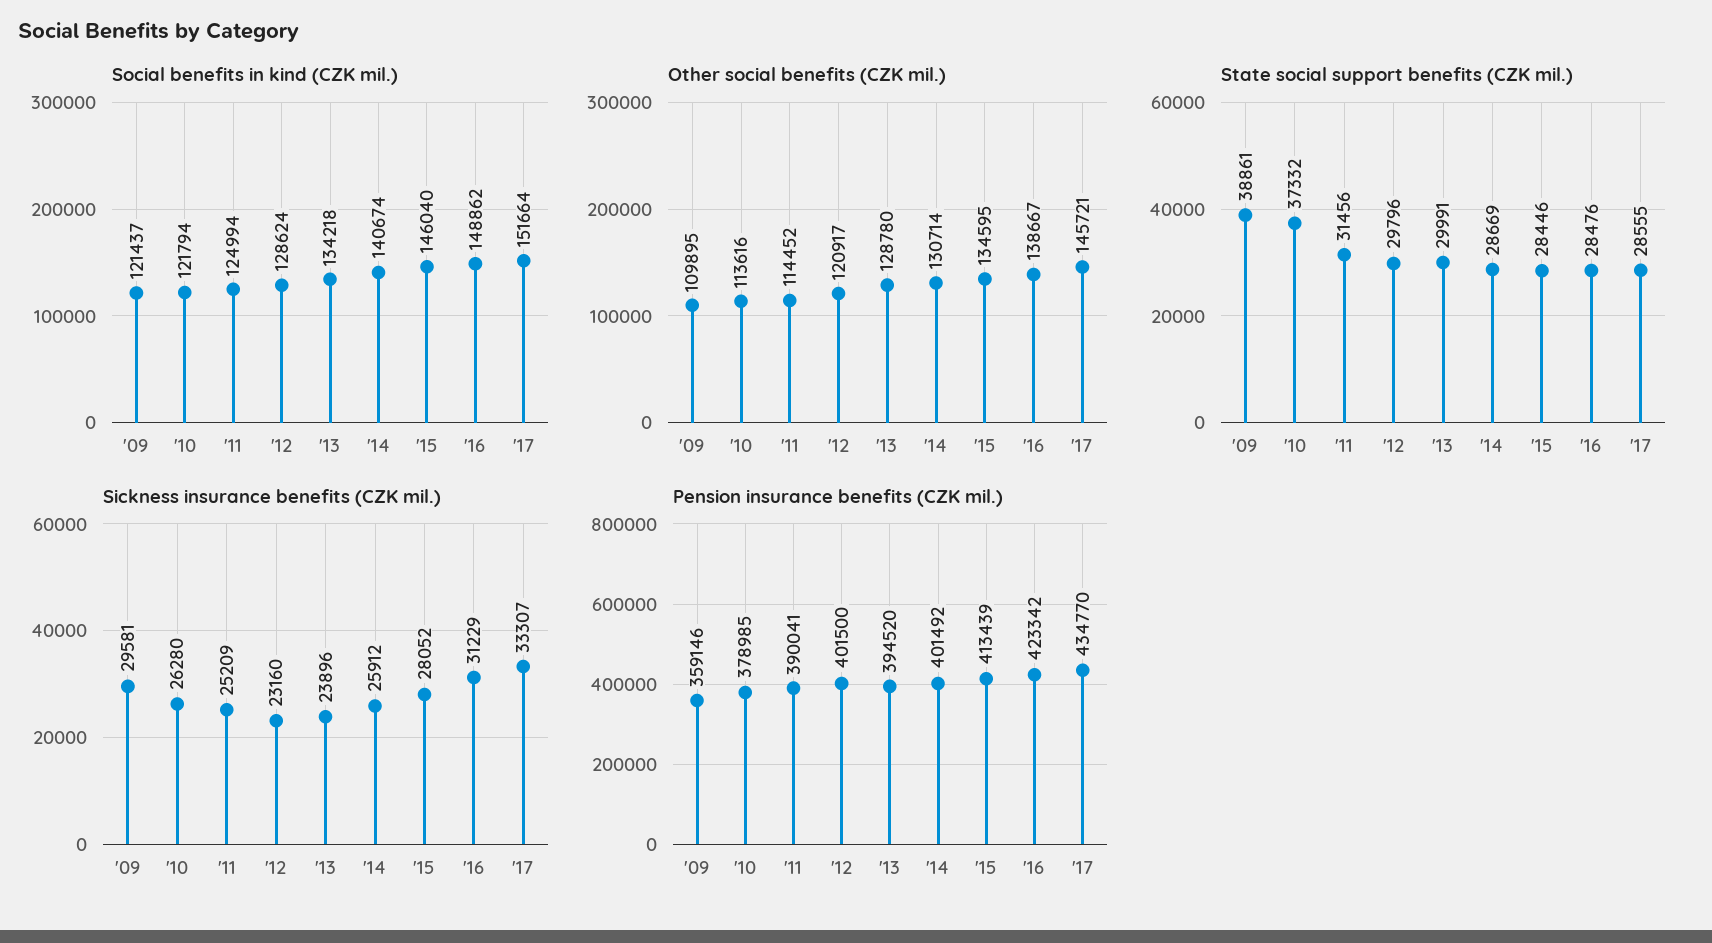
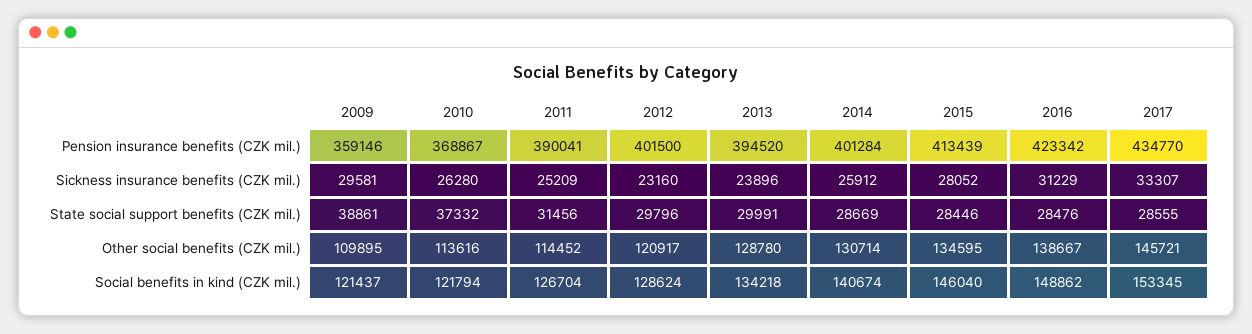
  {
    "Social benefits in kind (CZK mil.)": {
      "'09": 121437,
      "'10": 121794,
-     "'11": 124994,
+     "'11": 126704,
      "'12": 128624,
      "'13": 134218,
      "'14": 140674,
      "'15": 146040,
      "'16": 148862,
-     "'17": 151664
+     "'17": 153345
    },
    "Other social benefits (CZK mil.)": {
      "'09": 109895,
      "'10": 113616,
      "'11": 114452,
      "'12": 120917,
      "'13": 128780,
      "'14": 130714,
      "'15": 134595,
      "'16": 138667,
      "'17": 145721
    },
    "State social support benefits (CZK mil.)": {
      "'09": 38861,
      "'10": 37332,
      "'11": 31456,
      "'12": 29796,
      "'13": 29991,
      "'14": 28669,
      "'15": 28446,
      "'16": 28476,
      "'17": 28555
    },
    "Sickness insurance benefits (CZK mil.)": {
      "'09": 29581,
      "'10": 26280,
      "'11": 25209,
      "'12": 23160,
      "'13": 23896,
      "'14": 25912,
      "'15": 28052,
      "'16": 31229,
      "'17": 33307
    },
    "Pension insurance benefits (CZK mil.)": {
      "'09": 359146,
-     "'10": 378985,
+     "'10": 368867,
      "'11": 390041,
      "'12": 401500,
      "'13": 394520,
-     "'14": 401492,
+     "'14": 401284,
      "'15": 413439,
      "'16": 423342,
      "'17": 434770
    }
  }

